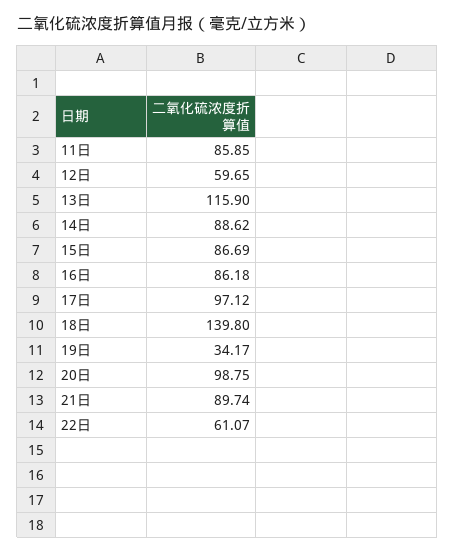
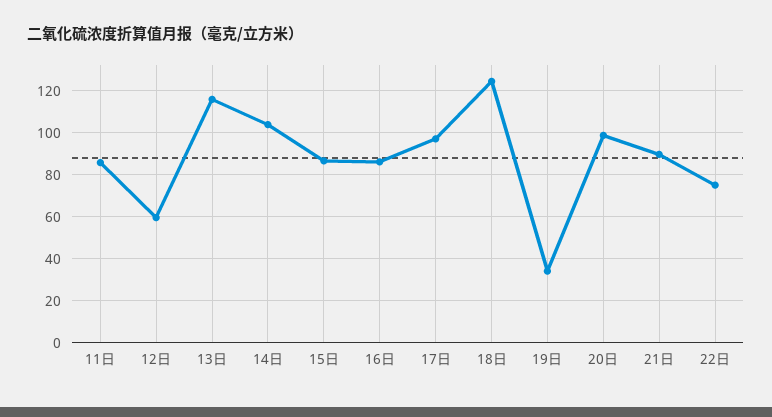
  {
    "11日": 85.85,
    "12日": 59.65,
    "13日": 115.9,
-   "14日": 88.62,
+   "14日": 105,
    "15日": 86.69,
    "16日": 86.18,
    "17日": 97.12,
-   "18日": 139.8,
+   "18日": 125,
    "19日": 34.17,
    "20日": 98.75,
    "21日": 89.74,
-   "22日": 61.07
+   "22日": 75
  }

